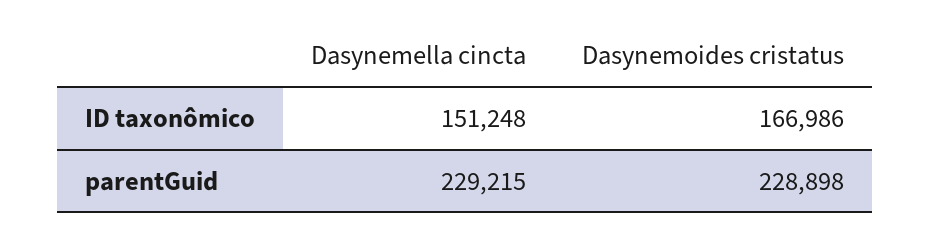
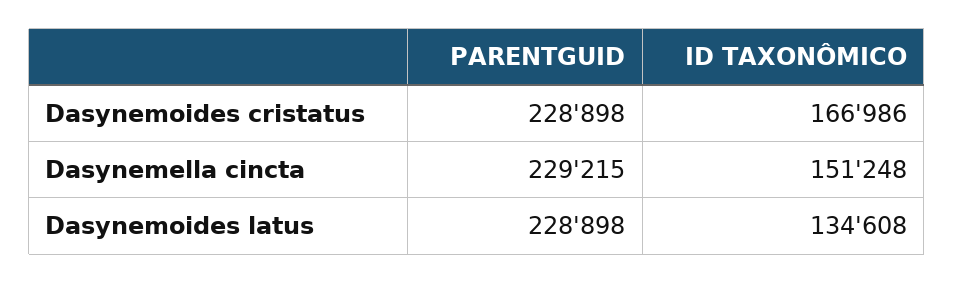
  {
    "Dasynemella cincta": {
      "ID taxonômico": 151248,
      "parentGuid": 229215
    },
    "Dasynemoides cristatus": {
      "ID taxonômico": 166986,
      "parentGuid": 228898
-   }
+   },
+   "Dasynemoides latus": {
+     "parentGuid": 228898,
+     "ID taxonômico": 134608
+   }
  }

